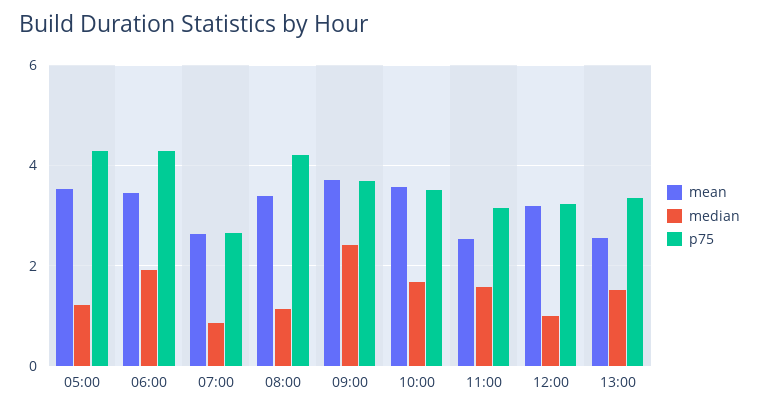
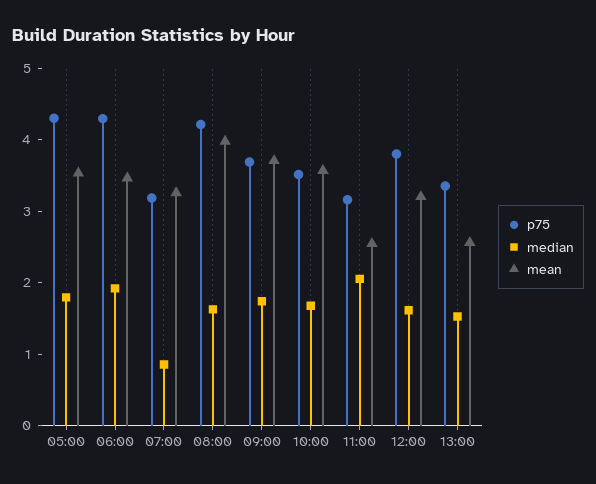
  {
    "mean": {
      "05:00": 3.6,
      "06:00": 3.4,
-     "07:00": 2.6,
+     "07:00": 3.2,
-     "08:00": 3.4,
+     "08:00": 4,
      "09:00": 3.8,
      "10:00": 3.6,
      "11:00": 2.6,
      "12:00": 3.2,
      "13:00": 2.6
    },
    "median": {
-     "05:00": 1.2,
+     "05:00": 1.8,
      "06:00": 2,
      "07:00": 0.8,
-     "08:00": 1.2,
+     "08:00": 1.6,
-     "09:00": 2.4,
+     "09:00": 1.8,
      "10:00": 1.6,
-     "11:00": 1.6,
+     "11:00": 2,
-     "12:00": 1,
+     "12:00": 1.6,
      "13:00": 1.6
    },
    "p75": {
      "05:00": 4.4,
      "06:00": 4.2,
-     "07:00": 2.6,
+     "07:00": 3.2,
      "08:00": 4.2,
      "09:00": 3.6,
      "10:00": 3.6,
      "11:00": 3.2,
-     "12:00": 3.2,
+     "12:00": 3.8,
      "13:00": 3.4
    }
  }

